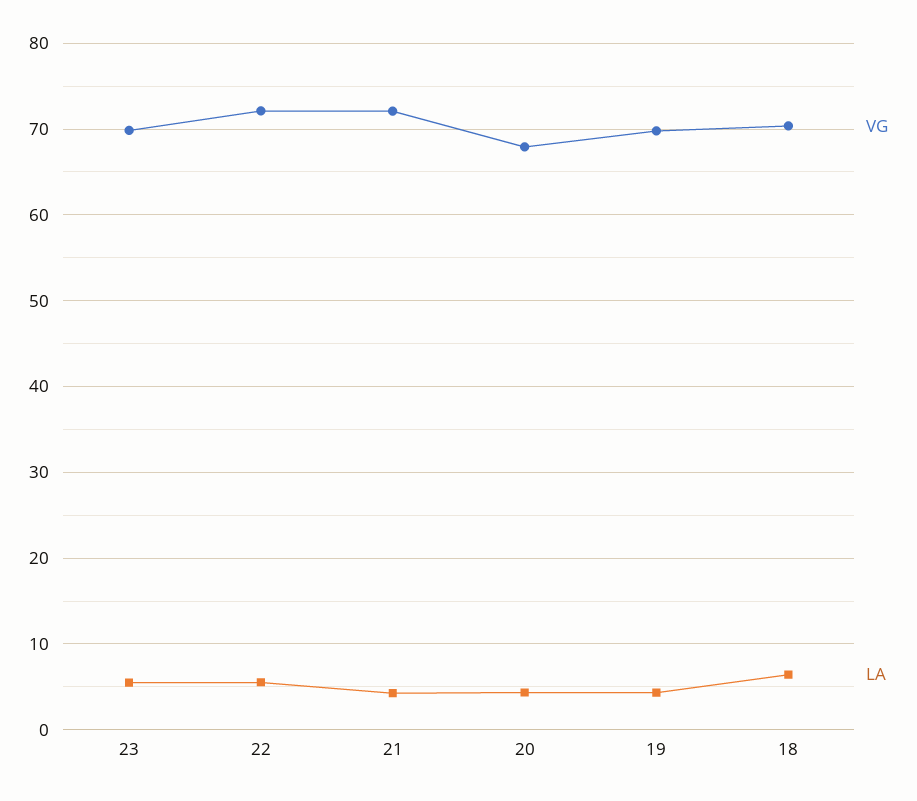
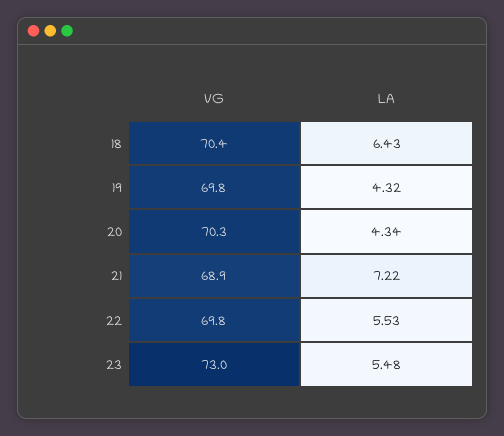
  {
    "VG": {
-     "23": 70,
+     "23": 73,
-     "22": 72,
+     "22": 69.8,
-     "21": 72,
+     "21": 68.9,
-     "20": 68,
+     "20": 70.3,
      "19": 69.8,
      "18": 70.4
    },
    "LA": {
      "23": 5.48,
      "22": 5.53,
-     "21": 4,
+     "21": 7.22,
      "20": 4.34,
      "19": 4.32,
      "18": 6.43
    }
  }

